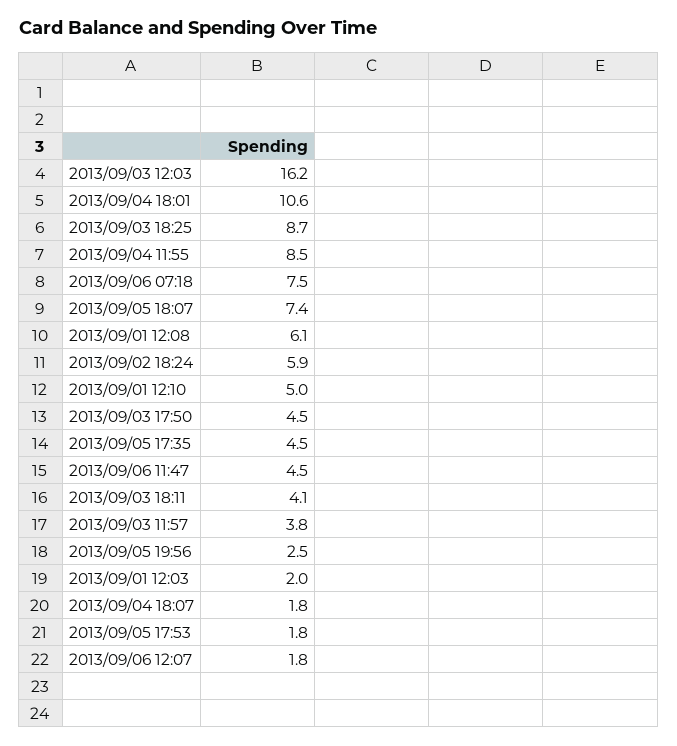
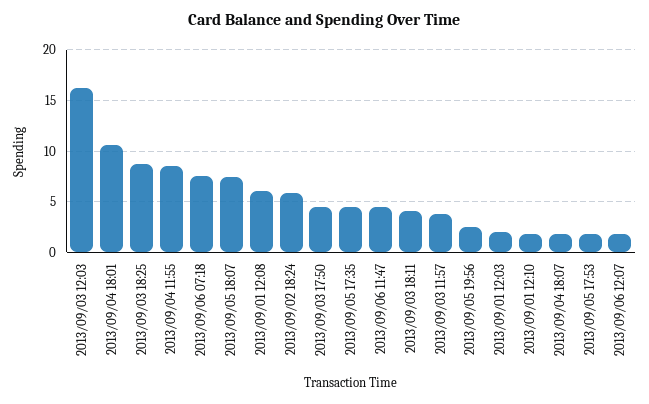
  {
    "2013/09/03 12:03": 16.2,
    "2013/09/04 18:01": 10.6,
    "2013/09/03 18:25": 8.7,
    "2013/09/04 11:55": 8.5,
    "2013/09/06 07:18": 7.5,
    "2013/09/05 18:07": 7.4,
    "2013/09/01 12:08": 6.1,
    "2013/09/02 18:24": 5.9,
-   "2013/09/01 12:10": 5,
+   "2013/09/01 12:10": 2,
    "2013/09/03 17:50": 4.5,
    "2013/09/05 17:35": 4.5,
    "2013/09/06 11:47": 4.5,
    "2013/09/03 18:11": 4.1,
    "2013/09/03 11:57": 3.8,
    "2013/09/05 19:56": 2.5,
    "2013/09/01 12:03": 2,
    "2013/09/04 18:07": 1.8,
    "2013/09/05 17:53": 1.8,
    "2013/09/06 12:07": 1.8
  }

